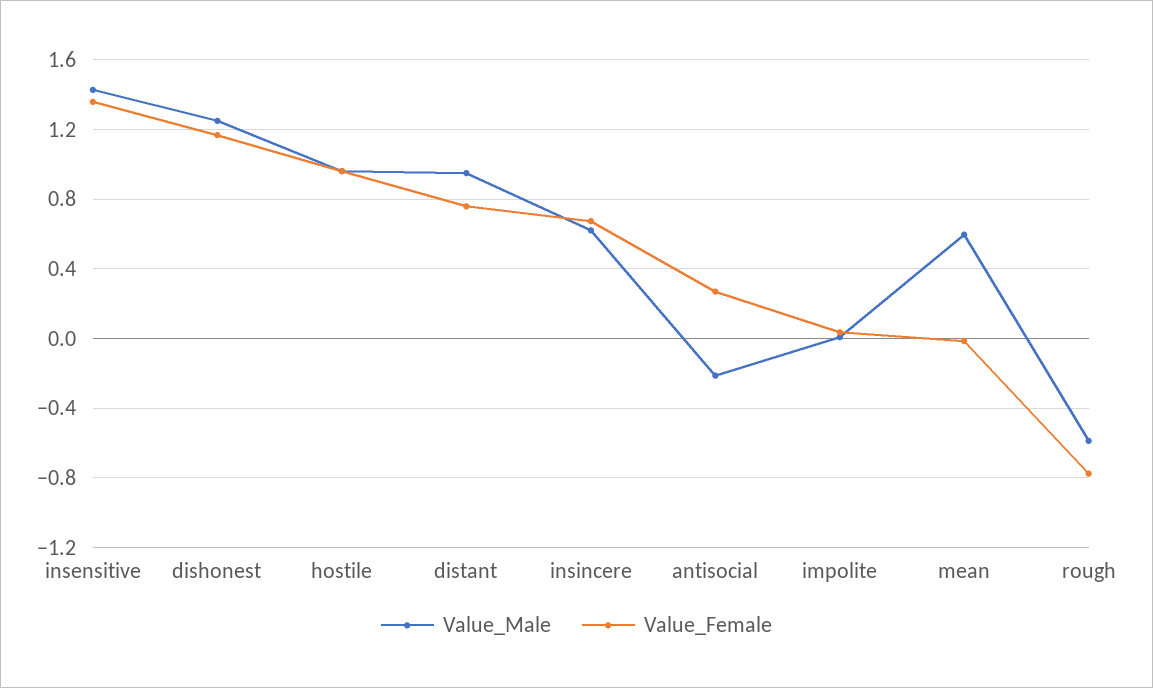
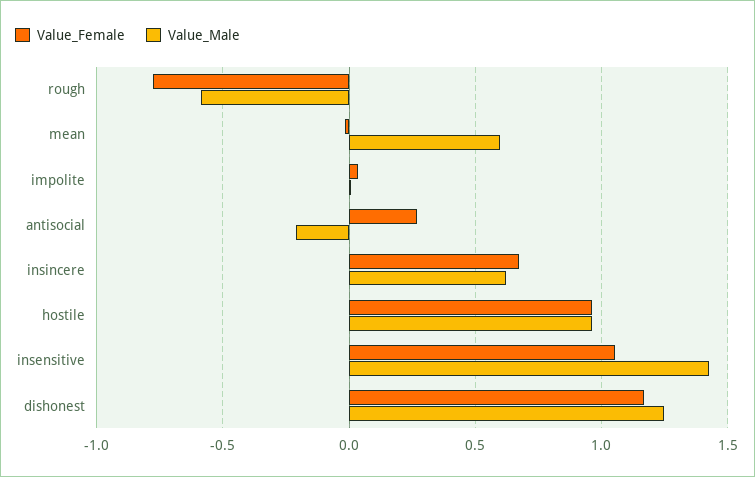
  {
    "Value_Male": {
      "insensitive": 1.45,
      "dishonest": 1.25,
      "hostile": 0.95,
-     "distant": 0.95,
      "insincere": 0.6,
      "antisocial": -0.2,
      "impolite": 0,
      "mean": 0.6,
      "rough": -0.6
    },
    "Value_Female": {
-     "insensitive": 1.35,
+     "insensitive": 1.05,
      "dishonest": 1.15,
      "hostile": 0.95,
-     "distant": 0.75,
      "insincere": 0.65,
      "antisocial": 0.25,
      "impolite": 0.05,
      "mean": 0,
      "rough": -0.8
    }
  }

